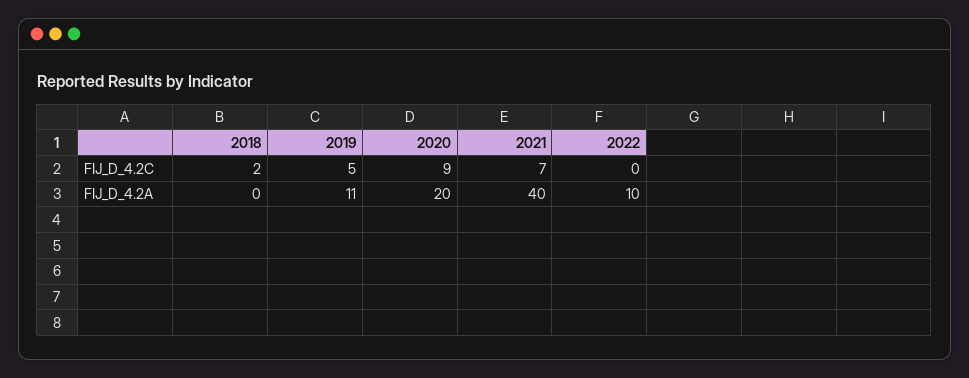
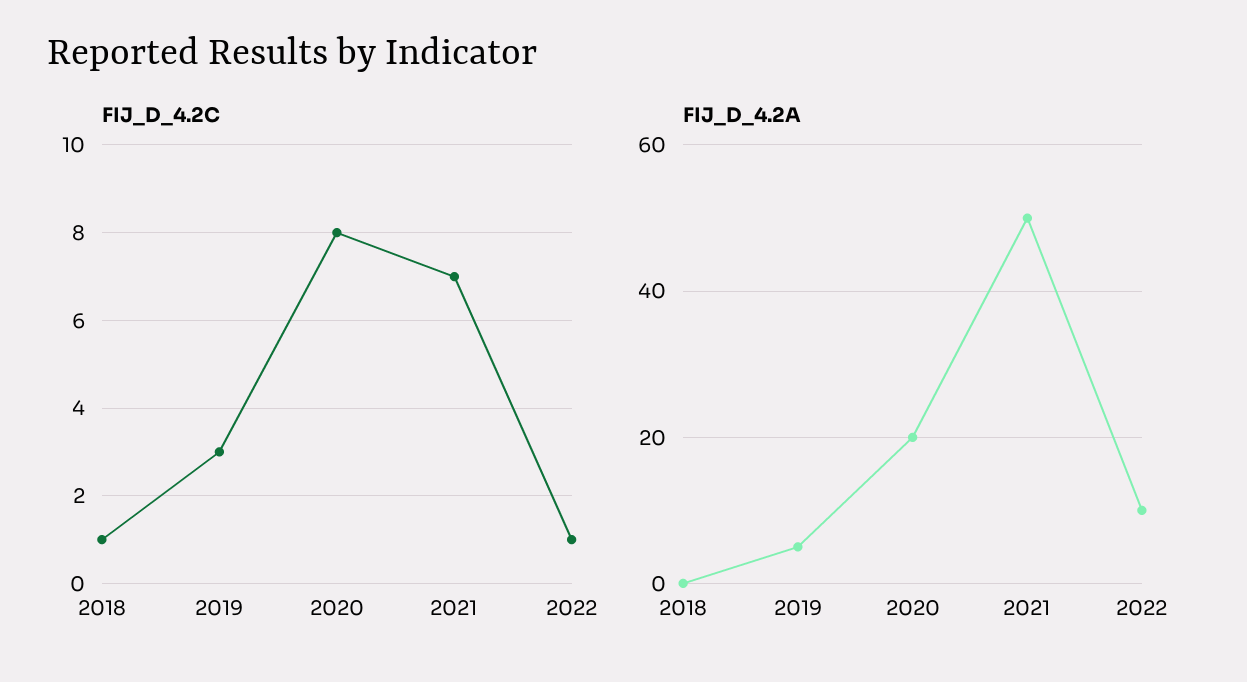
  {
    "FIJ_D_4.2C": {
-     "2018": 2,
+     "2018": 1,
-     "2019": 5,
+     "2019": 3,
-     "2020": 9,
+     "2020": 8,
      "2021": 7,
-     "2022": 0
+     "2022": 1
    },
    "FIJ_D_4.2A": {
      "2018": 0,
-     "2019": 11,
+     "2019": 5,
      "2020": 20,
-     "2021": 40,
+     "2021": 50,
      "2022": 10
    }
  }

